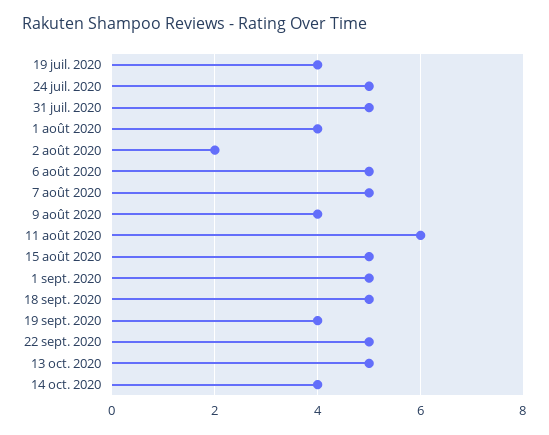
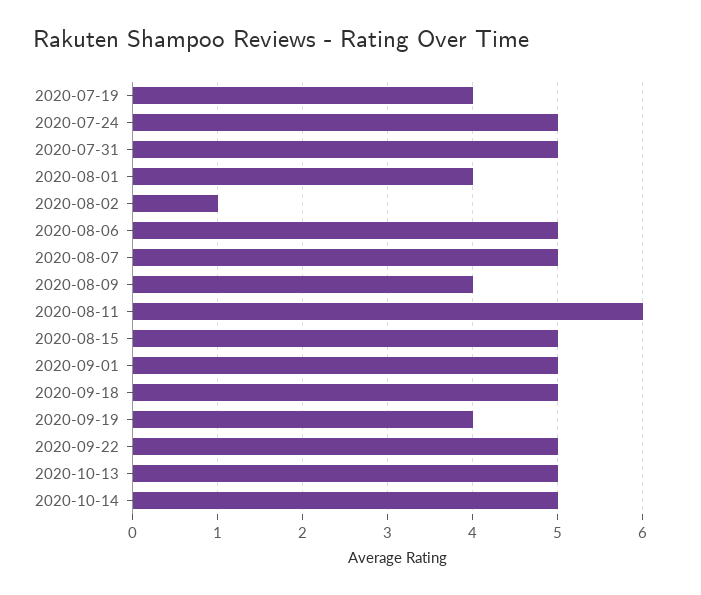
  {
    "19 juil. 2020": 4,
    "24 juil. 2020": 5,
    "31 juil. 2020": 5,
    "1 août 2020": 4,
-   "2 août 2020": 2,
+   "2 août 2020": 1,
    "6 août 2020": 5,
    "7 août 2020": 5,
    "9 août 2020": 4,
    "11 août 2020": 6,
    "15 août 2020": 5,
    "1 sept. 2020": 5,
    "18 sept. 2020": 5,
    "19 sept. 2020": 4,
    "22 sept. 2020": 5,
    "13 oct. 2020": 5,
-   "14 oct. 2020": 4
+   "14 oct. 2020": 5
  }

